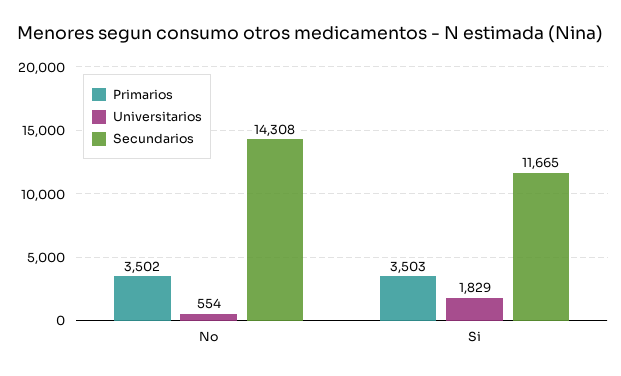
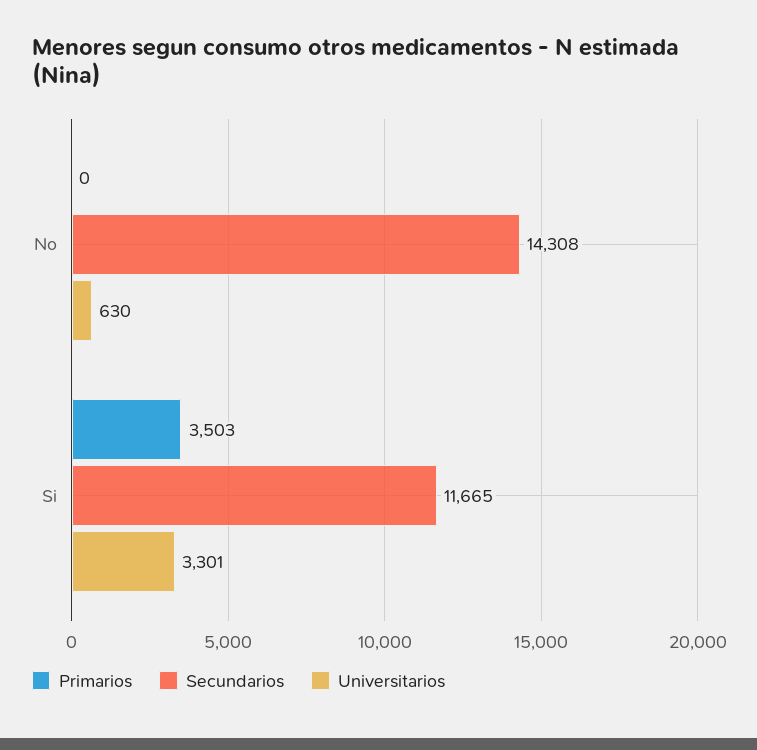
  {
    "Primarios": {
-     "No": 3502,
+     "No": 0,
      "Si": 3503
    },
    "Universitarios": {
-     "No": 554,
+     "No": 630,
-     "Si": 1829
+     "Si": 3301
    },
    "Secundarios": {
      "No": 14308,
      "Si": 11665
    }
  }

